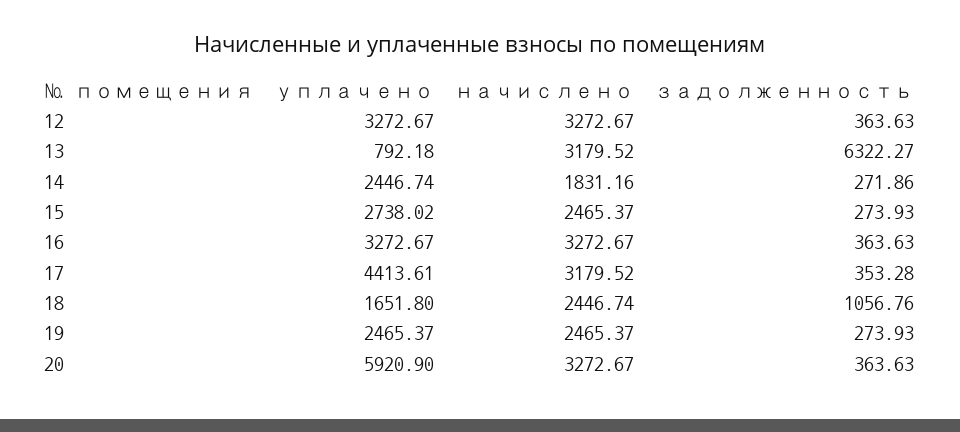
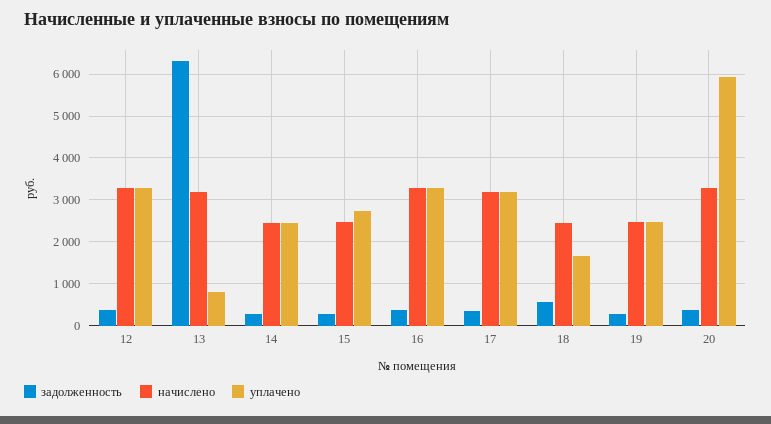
  {
    "уплачено": {
      "12": 3272.67,
      "13": 792.18,
      "14": 2446.74,
      "15": 2738.02,
      "16": 3272.67,
-     "17": 4413.61,
+     "17": 3200,
      "18": 1651.8,
      "19": 2465.37,
      "20": 5920.9
    },
    "начислено": {
      "12": 3272.67,
      "13": 3179.52,
-     "14": 1831.16,
+     "14": 2400,
      "15": 2465.37,
      "16": 3272.67,
      "17": 3179.52,
      "18": 2446.74,
      "19": 2465.37,
      "20": 3272.67
    },
    "задолженность": {
      "12": 363.63,
      "13": 6322.27,
      "14": 271.86,
      "15": 273.93,
      "16": 363.63,
      "17": 353.28,
-     "18": 1056.76,
+     "18": 600,
      "19": 273.93,
      "20": 363.63
    }
  }

